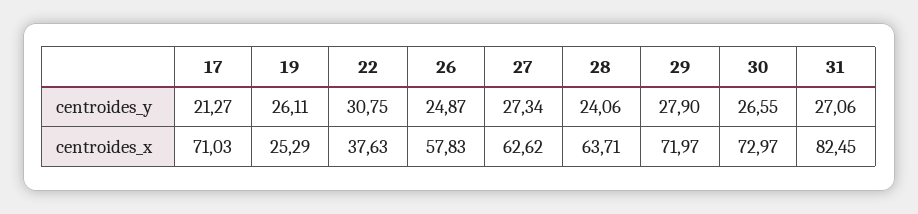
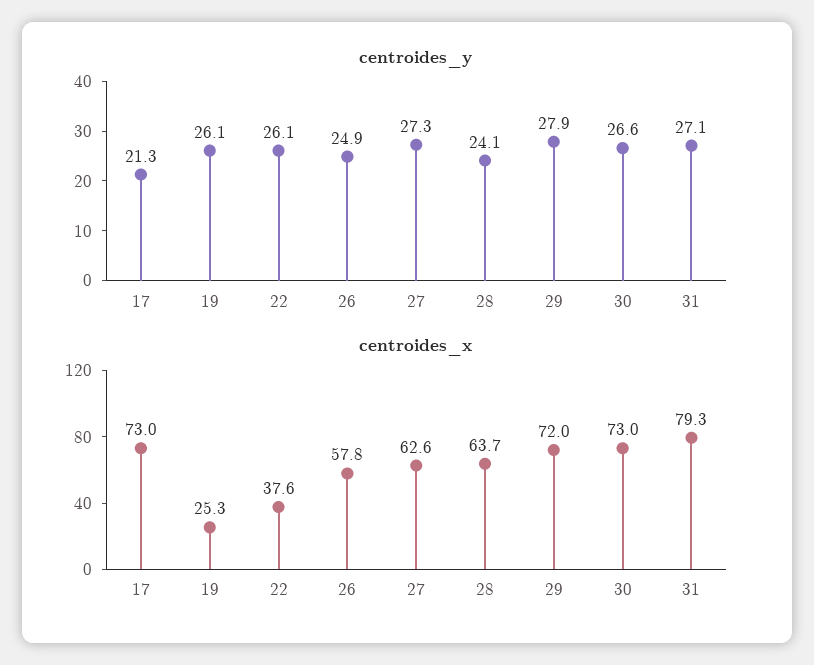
  {
    "centroides_y": {
      "17": 21.27,
      "19": 26.11,
-     "22": 30.75,
+     "22": 26.1,
      "26": 24.87,
      "27": 27.34,
      "28": 24.06,
      "29": 27.9,
      "30": 26.55,
      "31": 27.06
    },
    "centroides_x": {
-     "17": 71.03,
+     "17": 73,
      "19": 25.29,
      "22": 37.63,
      "26": 57.83,
      "27": 62.62,
      "28": 63.71,
      "29": 71.97,
      "30": 72.97,
-     "31": 82.45
+     "31": 79.3
    }
  }

